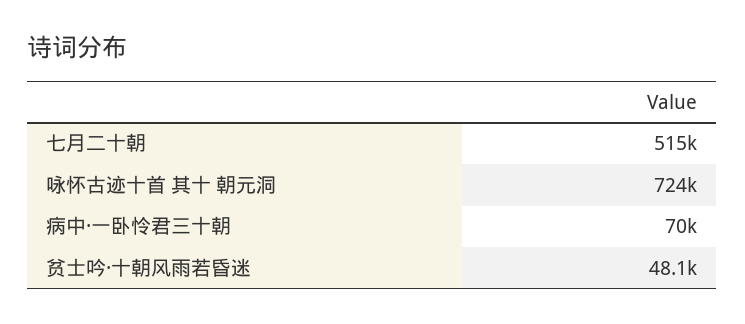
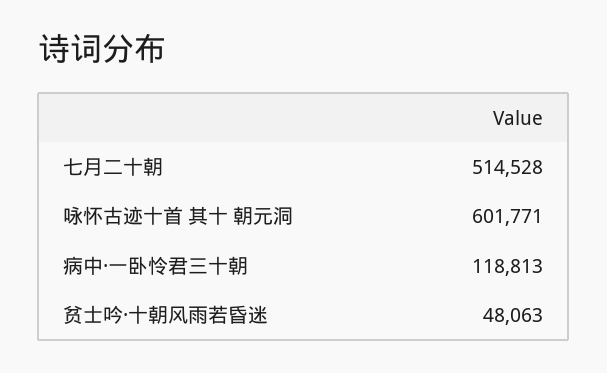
  {
    "七月二十朝": 514528,
-   "咏怀古迹十首 其十 朝元洞": 724000,
+   "咏怀古迹十首 其十 朝元洞": 601771,
-   "病中·一卧怜君三十朝": 70000,
+   "病中·一卧怜君三十朝": 118813,
    "贫士吟·十朝风雨若昏迷": 48063
  }

